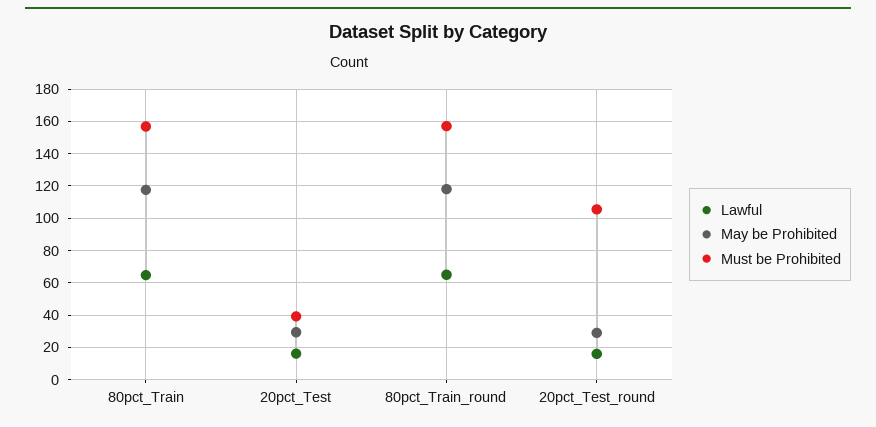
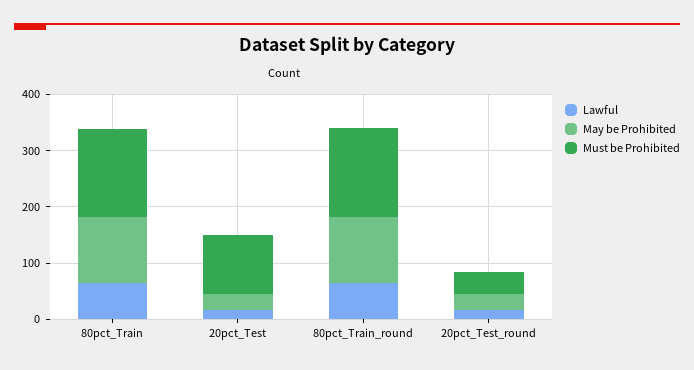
  {
    "Lawful": {
      "80pct_Train": 65,
      "20pct_Test": 15,
      "80pct_Train_round": 65,
      "20pct_Test_round": 15
    },
    "May be Prohibited": {
      "80pct_Train": 120,
      "20pct_Test": 30,
      "80pct_Train_round": 120,
      "20pct_Test_round": 30
    },
    "Must be Prohibited": {
      "80pct_Train": 155,
-     "20pct_Test": 40,
+     "20pct_Test": 100,
      "80pct_Train_round": 155,
-     "20pct_Test_round": 105
+     "20pct_Test_round": 40
    }
  }

